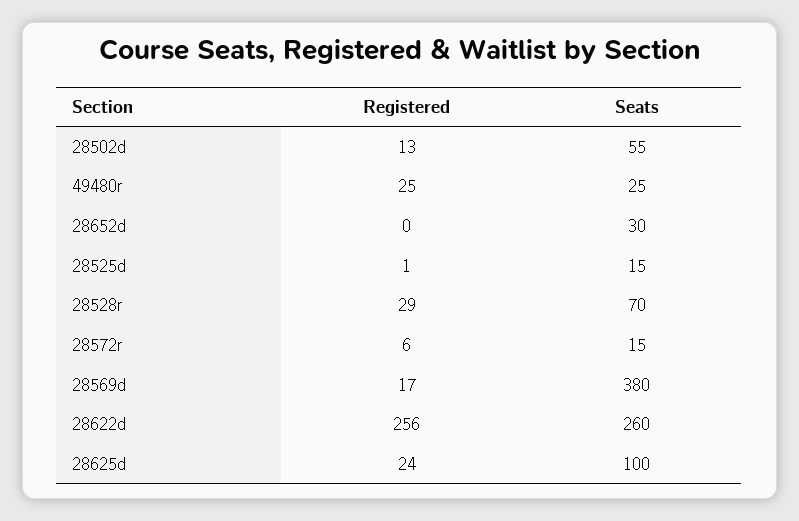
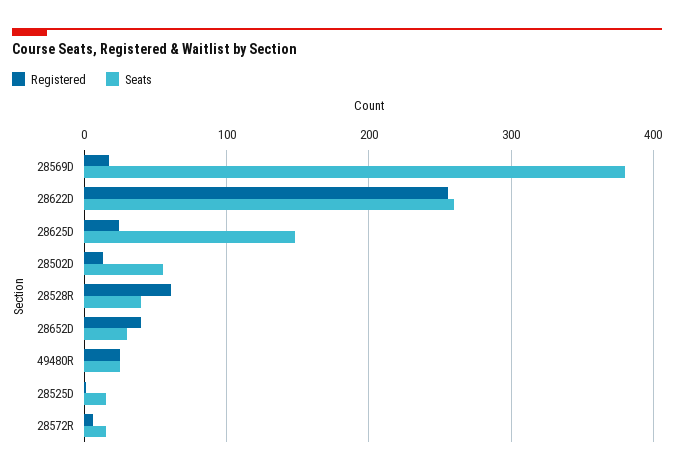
  {
    "Registered": {
      "28502d": 13,
      "49480r": 25,
-     "28652d": 0,
+     "28652d": 40,
      "28525d": 1,
-     "28528r": 29,
+     "28528r": 60,
      "28572r": 6,
      "28569d": 17,
      "28622d": 256,
      "28625d": 24
    },
    "Seats": {
      "28502d": 55,
      "49480r": 25,
      "28652d": 30,
      "28525d": 15,
-     "28528r": 70,
+     "28528r": 40,
      "28572r": 15,
      "28569d": 380,
      "28622d": 260,
-     "28625d": 100
+     "28625d": 150
    }
  }

